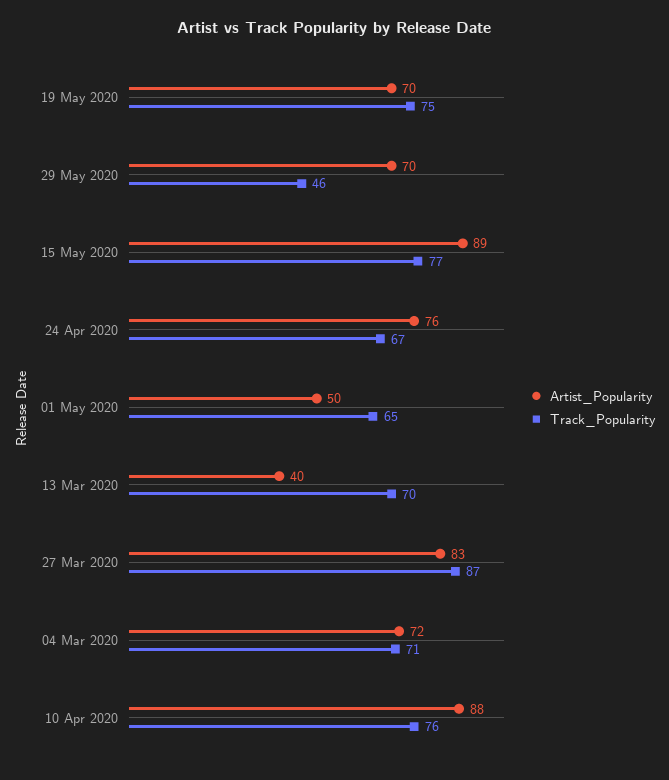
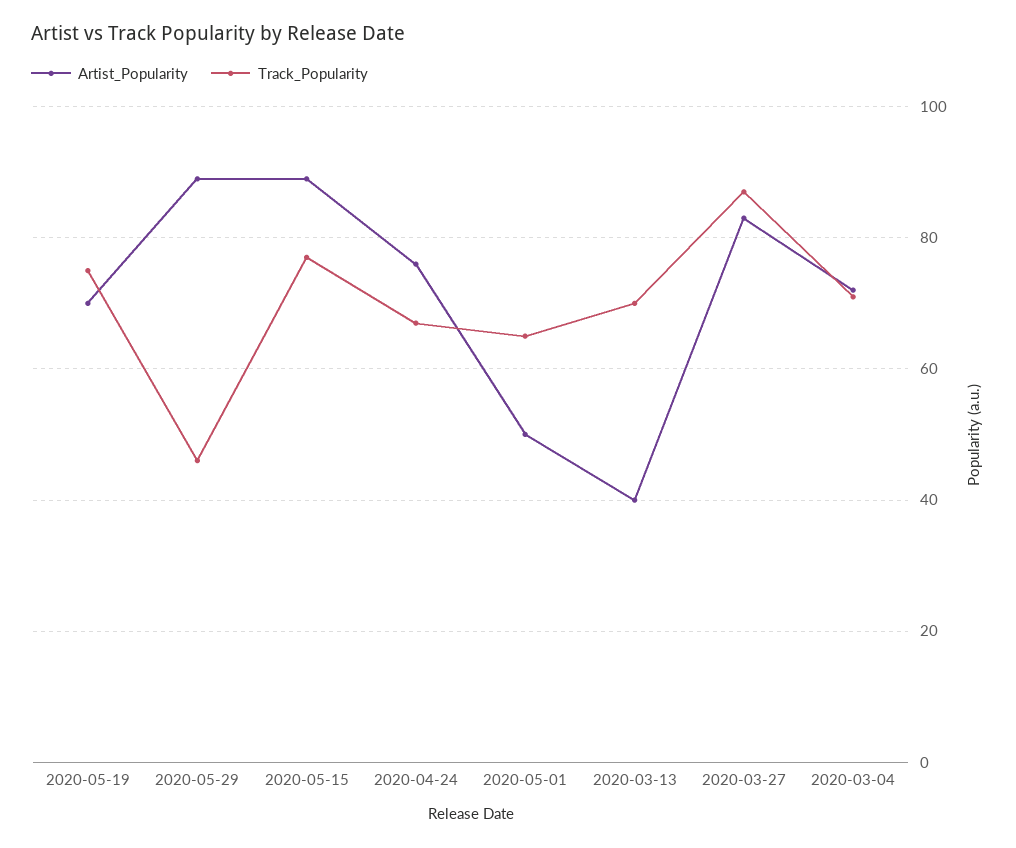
  {
    "Artist_Popularity": {
      "19 May 2020": 70,
-     "29 May 2020": 70,
+     "29 May 2020": 90,
      "15 May 2020": 89,
      "24 Apr 2020": 76,
      "01 May 2020": 50,
      "13 Mar 2020": 40,
      "27 Mar 2020": 83,
-     "04 Mar 2020": 72,
+     "04 Mar 2020": 72
-     "10 Apr 2020": 88
    },
    "Track_Popularity": {
      "19 May 2020": 75,
      "29 May 2020": 46,
      "15 May 2020": 77,
      "24 Apr 2020": 67,
      "01 May 2020": 65,
      "13 Mar 2020": 70,
      "27 Mar 2020": 87,
-     "04 Mar 2020": 71,
+     "04 Mar 2020": 71
-     "10 Apr 2020": 76
    }
  }

